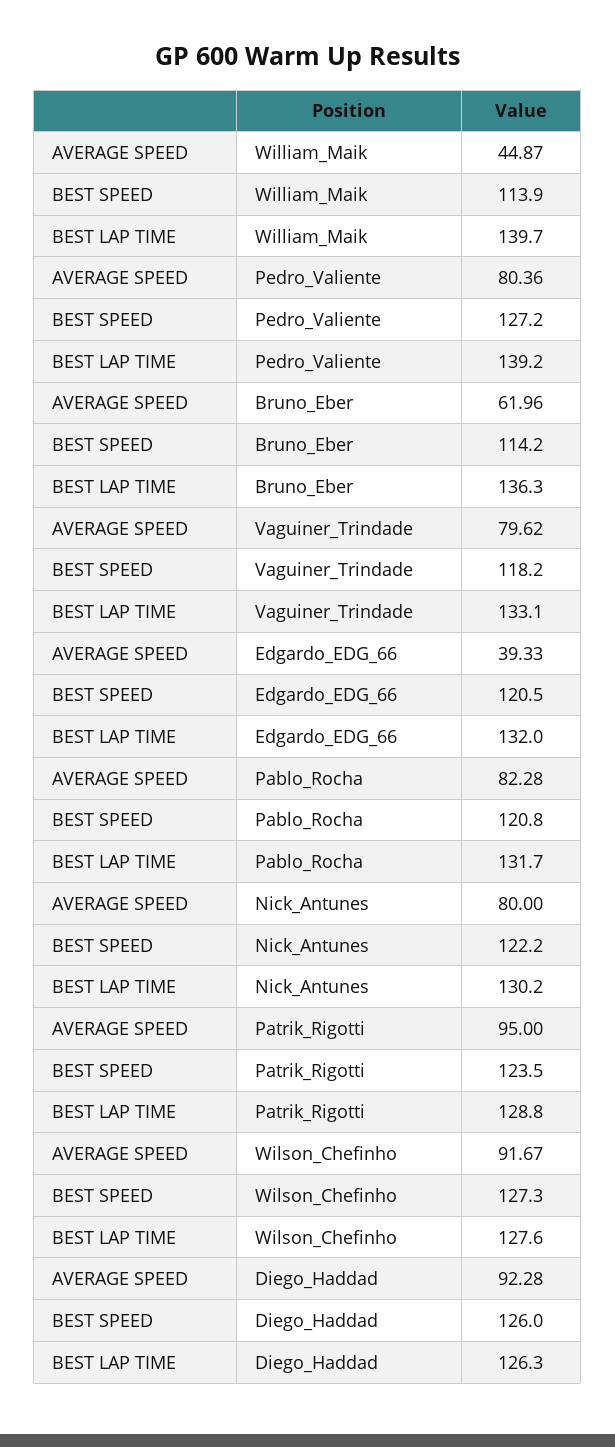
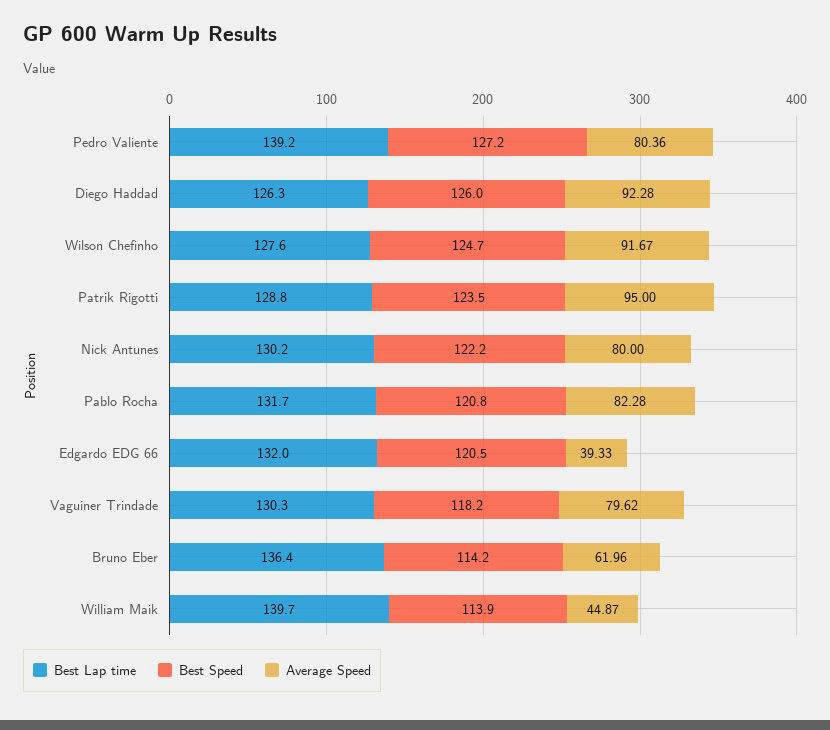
  {
    "AVERAGE SPEED": {
      "William_Maik": 44.87,
      "Pedro_Valiente": 80.36,
      "Bruno_Eber": 61.96,
      "Vaguiner_Trindade": 79.62,
      "Edgardo_EDG_66": 39.33,
      "Pablo_Rocha": 82.28,
      "Nick_Antunes": 80,
      "Patrik_Rigotti": 95,
      "Wilson_Chefinho": 91.67,
      "Diego_Haddad": 92.28
    },
    "BEST SPEED": {
      "William_Maik": 113.9,
      "Pedro_Valiente": 127.2,
      "Bruno_Eber": 114.2,
      "Vaguiner_Trindade": 118.2,
      "Edgardo_EDG_66": 120.5,
      "Pablo_Rocha": 120.8,
      "Nick_Antunes": 122.2,
      "Patrik_Rigotti": 123.5,
-     "Wilson_Chefinho": 127.3,
+     "Wilson_Chefinho": 124.7,
      "Diego_Haddad": 126
    },
    "BEST LAP TIME": {
      "William_Maik": 139.7,
      "Pedro_Valiente": 139.2,
-     "Bruno_Eber": 136.3,
+     "Bruno_Eber": 136.4,
-     "Vaguiner_Trindade": 133.1,
+     "Vaguiner_Trindade": 130.3,
      "Edgardo_EDG_66": 132,
      "Pablo_Rocha": 131.7,
      "Nick_Antunes": 130.2,
      "Patrik_Rigotti": 128.8,
      "Wilson_Chefinho": 127.6,
      "Diego_Haddad": 126.3
    }
  }

